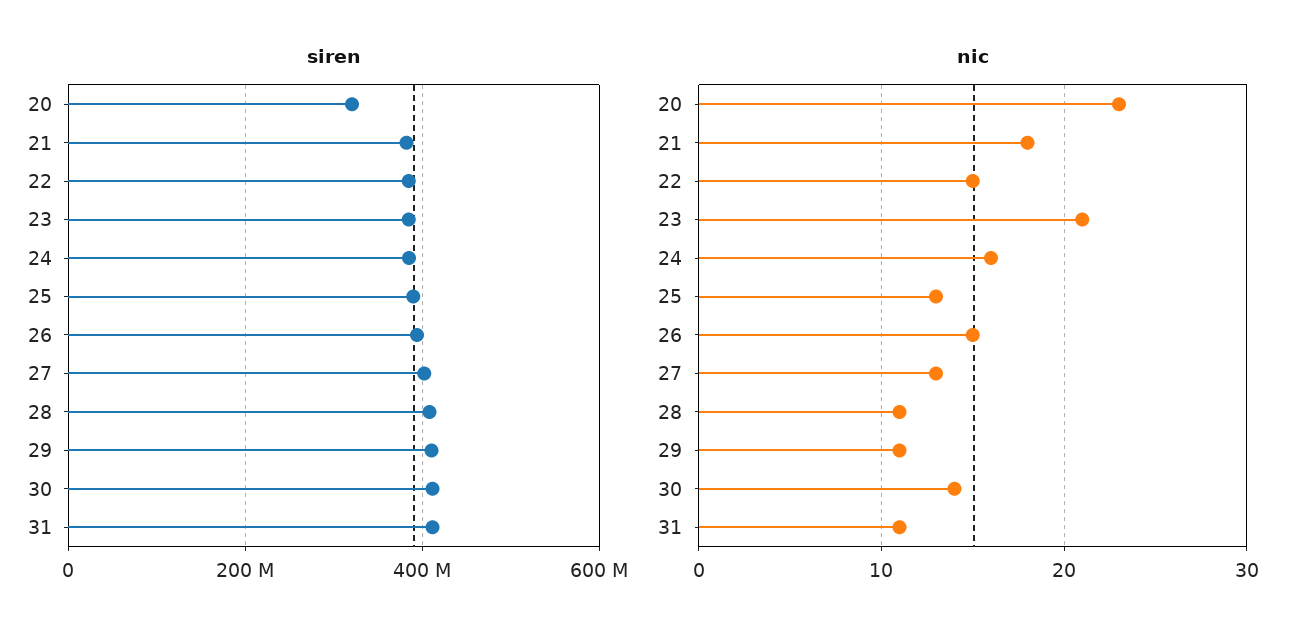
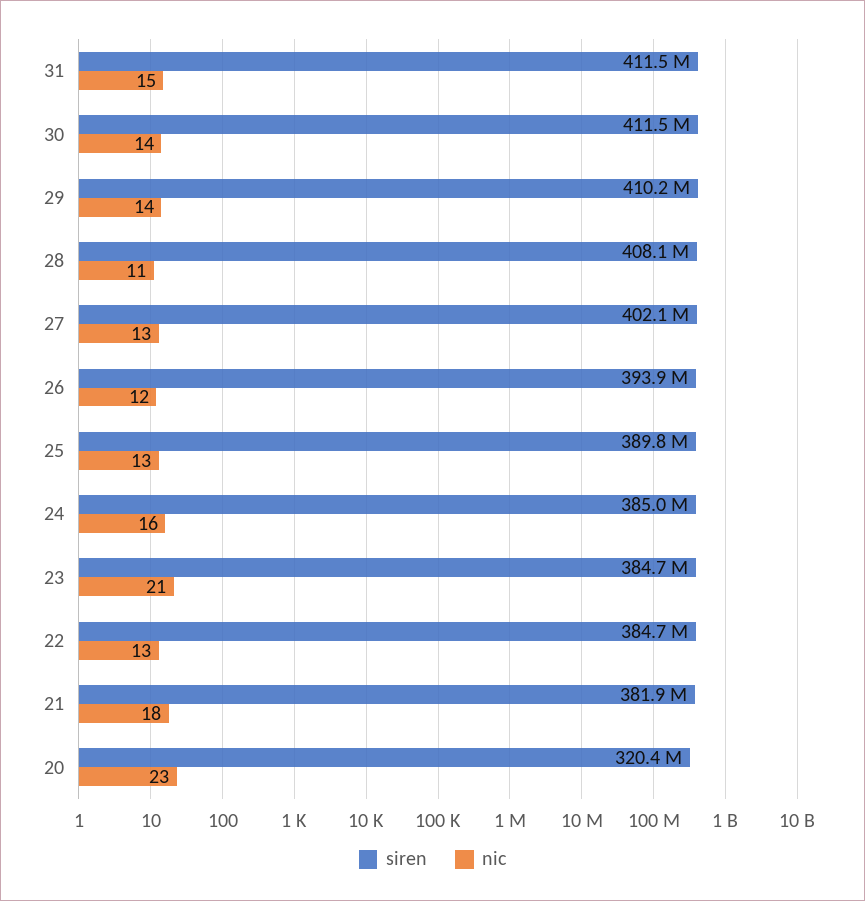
  {
    "siren": {
      "20": 320400000,
      "21": 381900000,
      "22": 384700000,
      "23": 384700000,
      "24": 385000000,
      "25": 389800000,
      "26": 393900000,
      "27": 402100000,
      "28": 408100000,
      "29": 410200000,
      "30": 411500000,
      "31": 411500000
    },
    "nic": {
      "20": 23,
      "21": 18,
-     "22": 15,
+     "22": 13,
      "23": 21,
      "24": 16,
      "25": 13,
-     "26": 15,
+     "26": 12,
      "27": 13,
      "28": 11,
-     "29": 11,
+     "29": 14,
      "30": 14,
-     "31": 11
+     "31": 15
    }
  }

